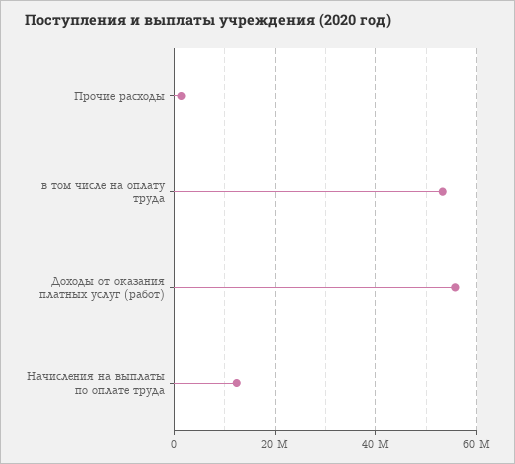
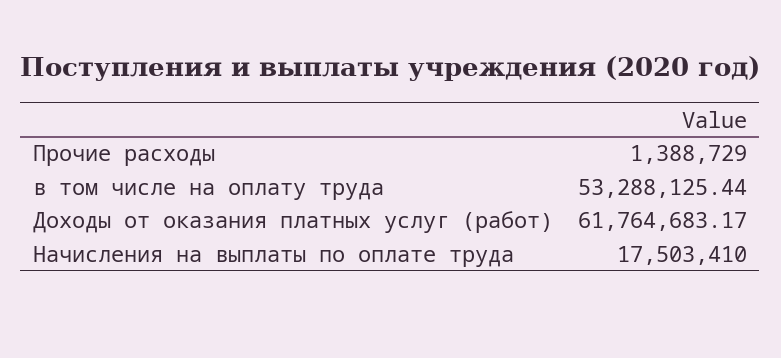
  {
    "Прочие расходы": 1388729,
    "в том числе на оплату труда": 53288125.44,
-   "Доходы от оказания платных услуг (работ)": 56000000,
+   "Доходы от оказания платных услуг (работ)": 61764683.17,
-   "Начисления на выплаты по оплате труда": 12000000
+   "Начисления на выплаты по оплате труда": 17503410
  }

